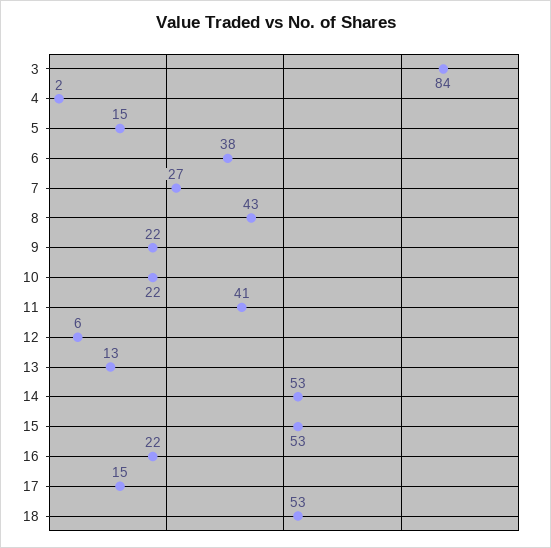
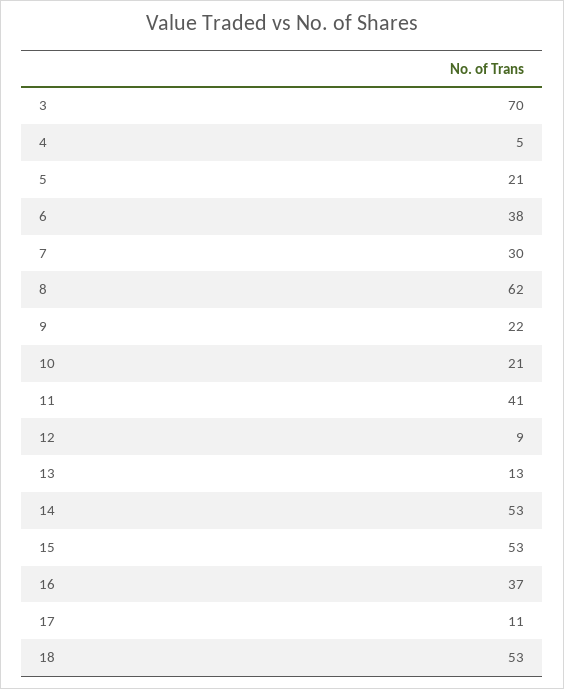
  {
-   "3": 84,
+   "3": 70,
-   "4": 2,
+   "4": 5,
-   "5": 15,
+   "5": 21,
    "6": 38,
-   "7": 27,
+   "7": 30,
-   "8": 43,
+   "8": 62,
    "9": 22,
-   "10": 22,
+   "10": 21,
    "11": 41,
-   "12": 6,
+   "12": 9,
    "13": 13,
    "14": 53,
    "15": 53,
-   "16": 22,
+   "16": 37,
-   "17": 15,
+   "17": 11,
    "18": 53
  }

